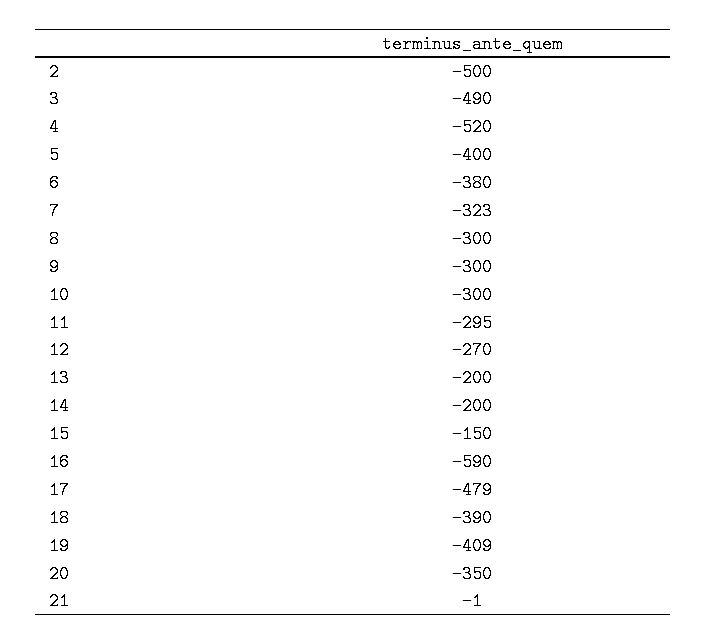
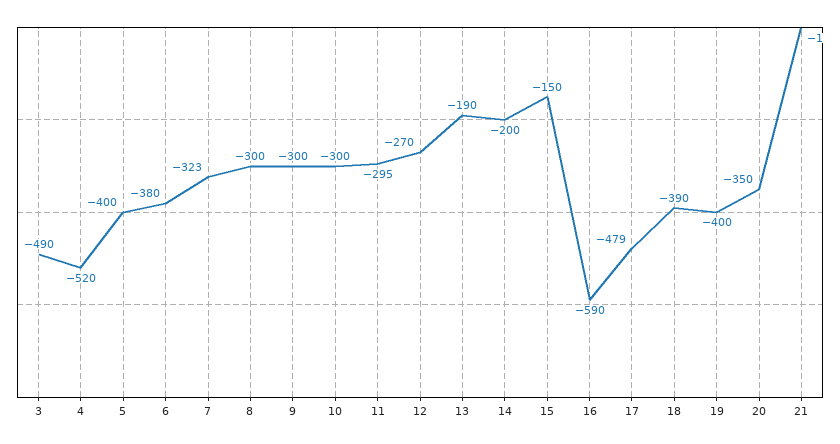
  {
-   "2": -500,
    "3": -490,
    "4": -520,
    "5": -400,
    "6": -380,
    "7": -323,
    "8": -300,
    "9": -300,
    "10": -300,
    "11": -295,
    "12": -270,
-   "13": -200,
+   "13": -190,
    "14": -200,
    "15": -150,
    "16": -590,
    "17": -479,
    "18": -390,
-   "19": -409,
+   "19": -400,
    "20": -350,
    "21": -1
  }

